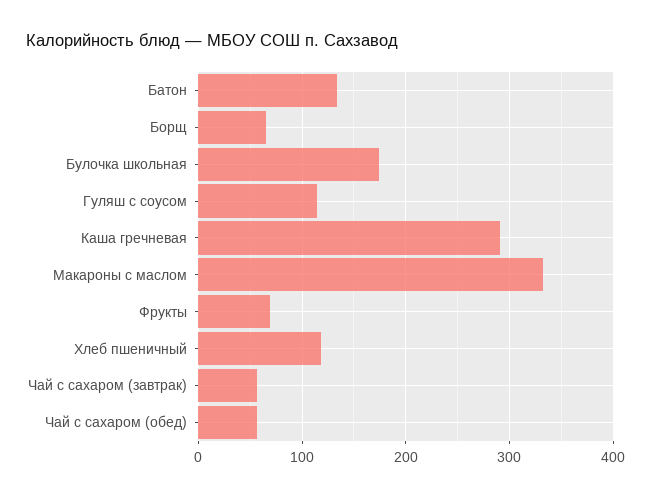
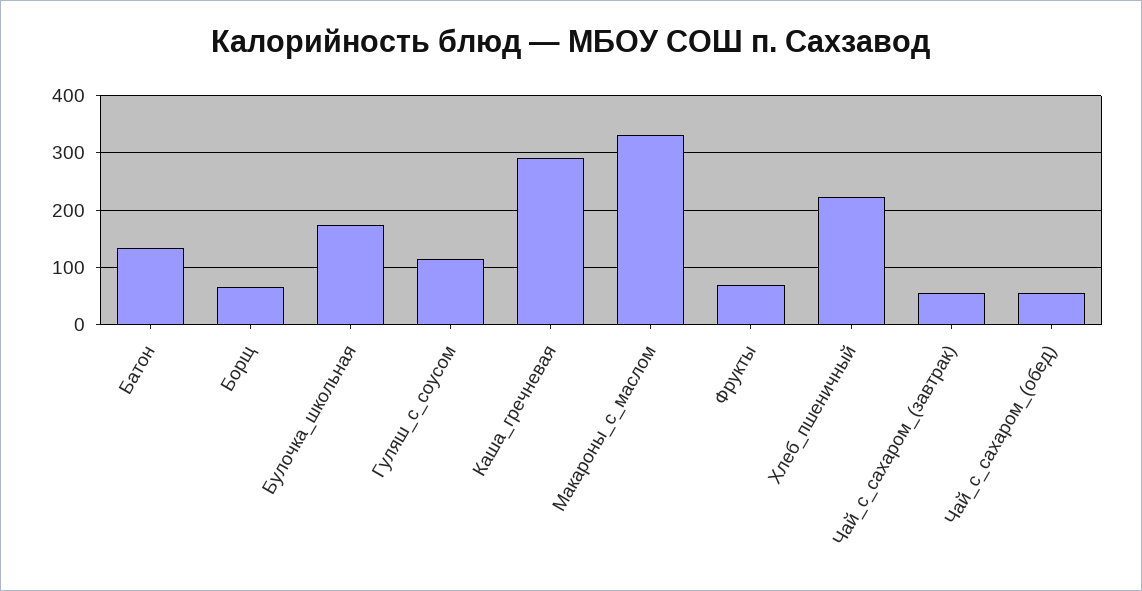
  {
    "Батон": 130,
    "Борщ": 70,
    "Булочка школьная": 170,
    "Гуляш с соусом": 110,
    "Каша гречневая": 290,
    "Макароны с маслом": 330,
    "Фрукты": 70,
-   "Хлеб пшеничный": 120,
+   "Хлеб пшеничный": 220,
    "Чай с сахаром (завтрак)": 60,
    "Чай с сахаром (обед)": 60
  }

